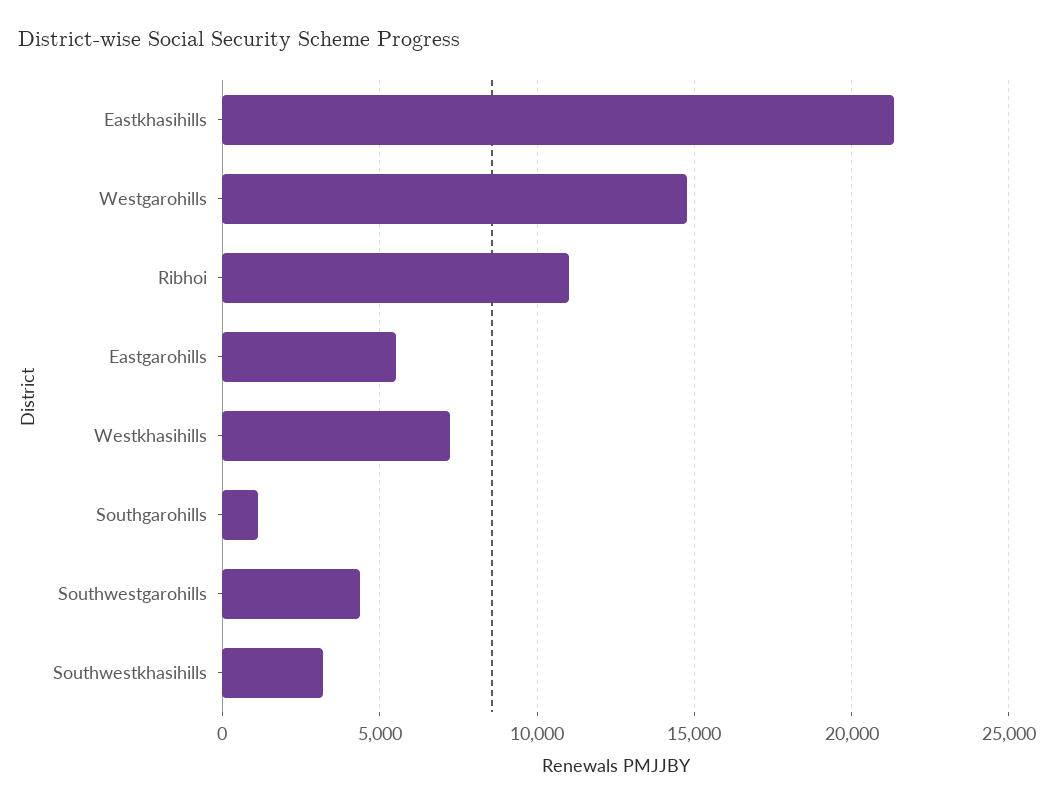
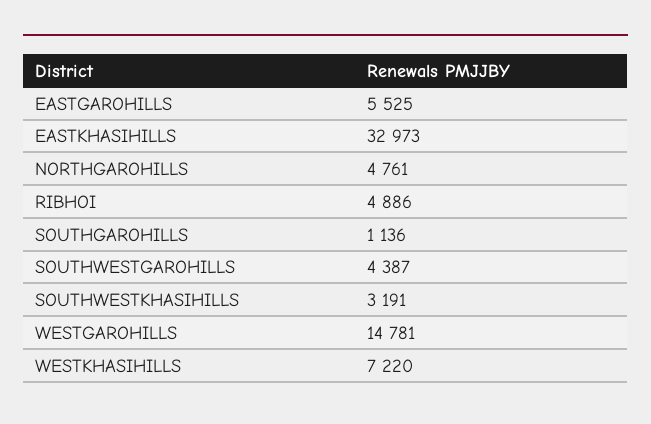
  {
-   "Eastkhasihills": 21500,
+   "Eastkhasihills": 32973,
    "Westgarohills": 14781,
-   "Ribhoi": 11000,
+   "Ribhoi": 4886,
    "Eastgarohills": 5525,
    "Westkhasihills": 7220,
    "Southgarohills": 1136,
    "Southwestgarohills": 4387,
-   "Southwestkhasihills": 3191
+   "Southwestkhasihills": 3191,
+   "NORTHGAROHILLS": 4761
  }

